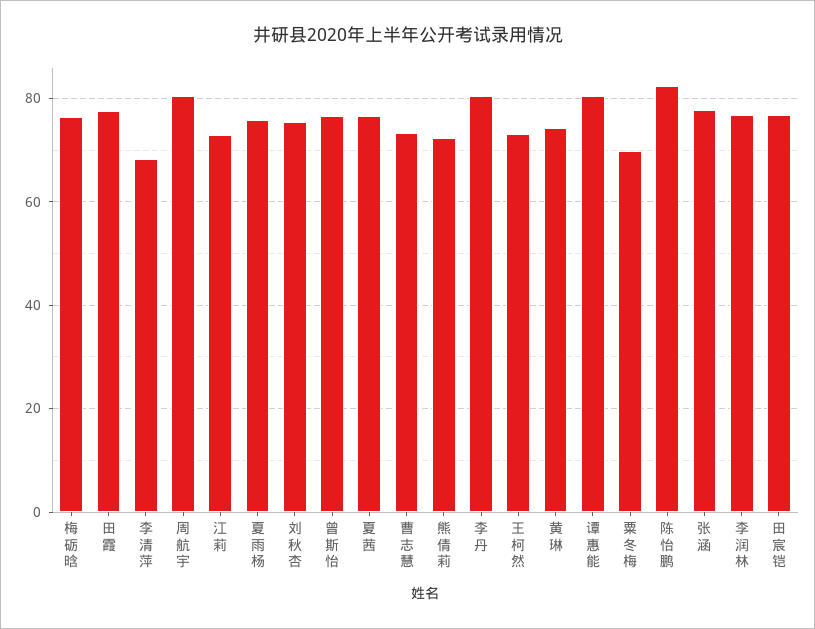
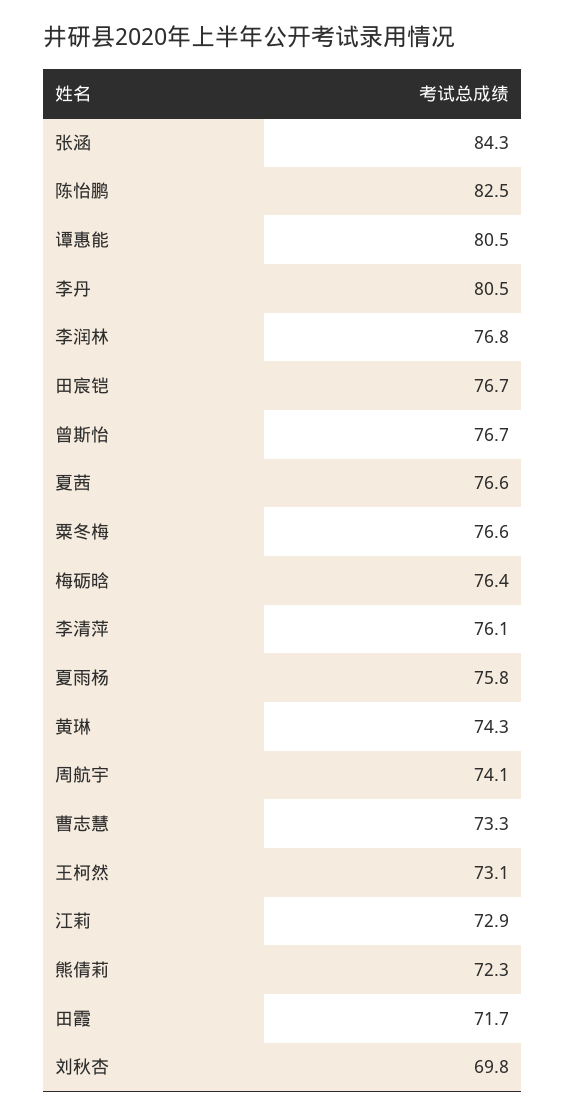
  {
    "梅砺晗": 76.4,
-   "田霞": 78,
+   "田霞": 71.7,
-   "李清萍": 68,
+   "李清萍": 76.1,
-   "周航宇": 80,
+   "周航宇": 74.1,
    "江莉": 72.9,
    "夏雨杨": 75.8,
-   "刘秋杏": 76,
+   "刘秋杏": 69.8,
    "曾斯怡": 76.7,
    "夏茜": 76.6,
    "曹志慧": 73.3,
    "熊倩莉": 72.3,
    "李丹": 80.5,
    "王柯然": 73.1,
    "黄琳": 74.3,
    "谭惠能": 80.5,
-   "粟冬梅": 70,
+   "粟冬梅": 76.6,
    "陈怡鹏": 82.5,
-   "张涵": 78,
+   "张涵": 84.3,
    "李润林": 76.8,
    "田宸铠": 76.7
  }

